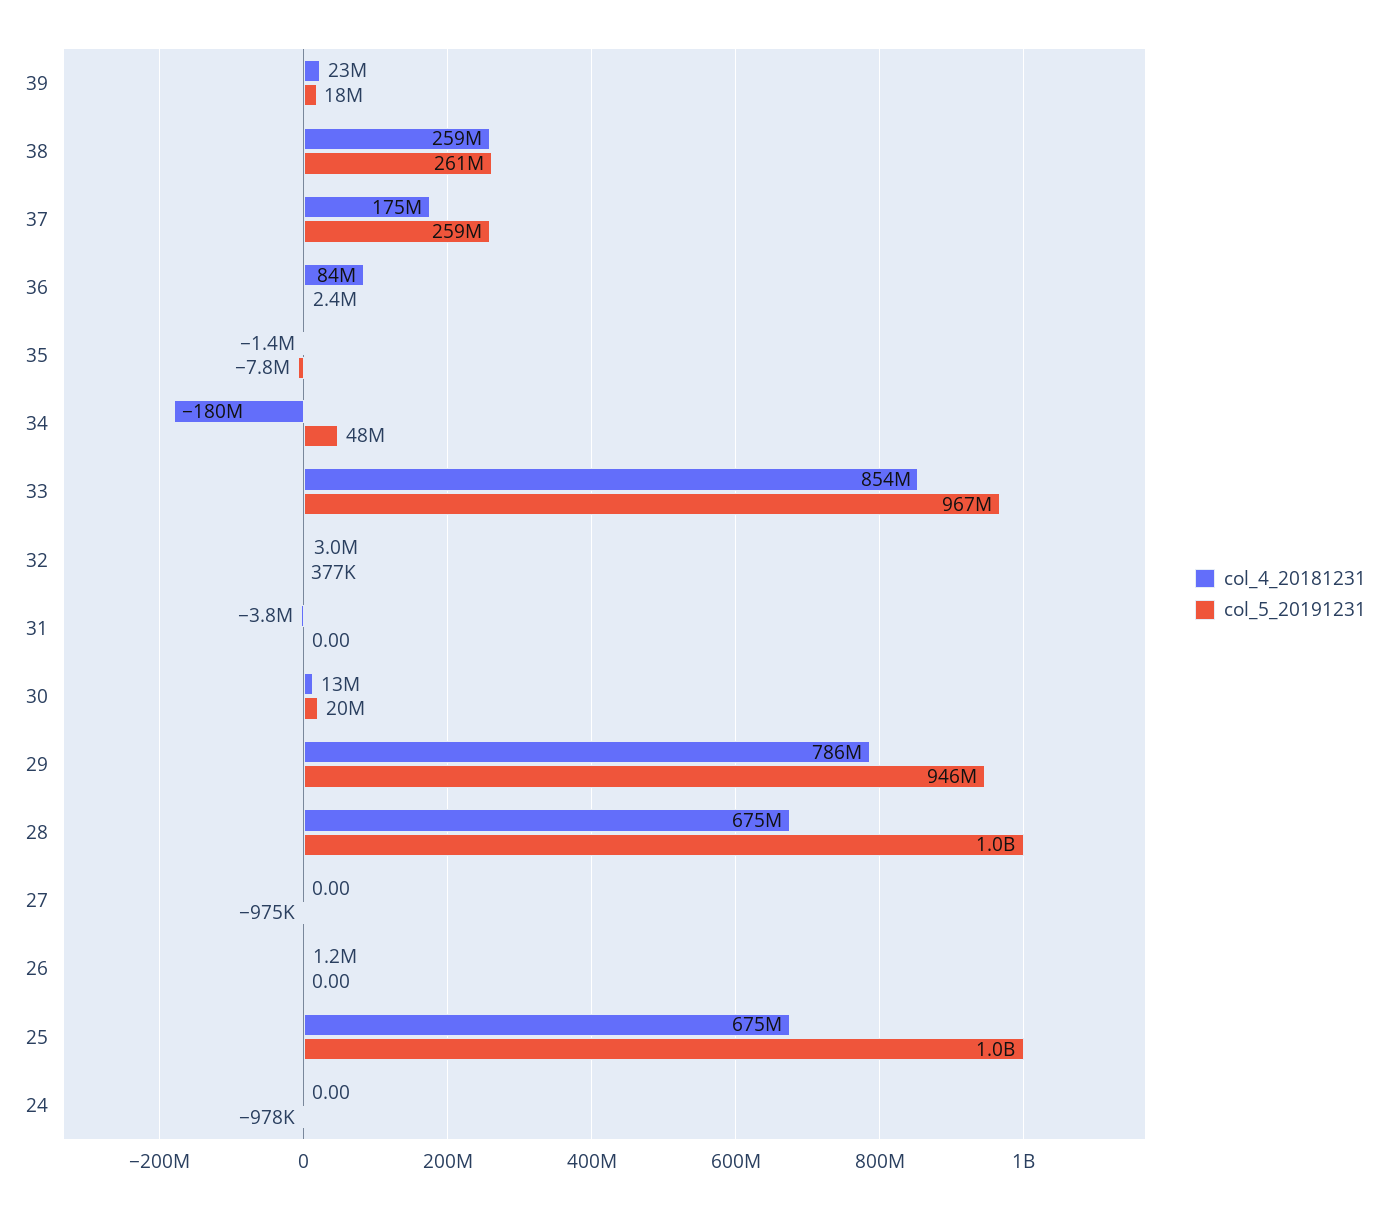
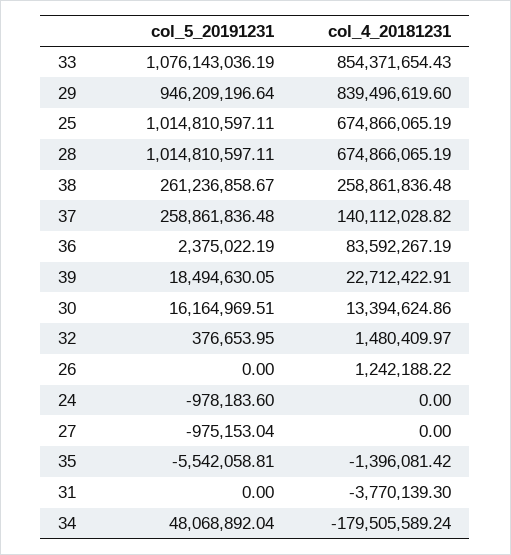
  {
    "col_4_20181231": {
      "39": 22712422.91,
      "38": 258861836.48,
-     "37": 175000000,
+     "37": 140112028.82,
      "36": 83592267.19,
      "35": -1396081.42,
      "34": -179505589.24,
      "33": 854371654.43,
-     "32": 3000000,
+     "32": 1480409.97,
      "31": -3770139.3,
      "30": 13394624.86,
-     "29": 786000000,
+     "29": 839496619.6,
      "28": 674866065.19,
      "27": 0,
      "26": 1242188.22,
      "25": 674866065.19,
      "24": 0
    },
    "col_5_20191231": {
      "39": 18494630.05,
      "38": 261236858.67,
      "37": 258861836.48,
      "36": 2375022.19,
-     "35": -7800000,
+     "35": -5542058.81,
      "34": 48068892.04,
-     "33": 967000000,
+     "33": 1076143036.19,
      "32": 376653.95,
      "31": 0,
-     "30": 20000000,
+     "30": 16164969.51,
      "29": 946209196.64,
      "28": 1014810597.11,
      "27": -975153.04,
      "26": 0,
      "25": 1014810597.11,
      "24": -978183.6
    }
  }

